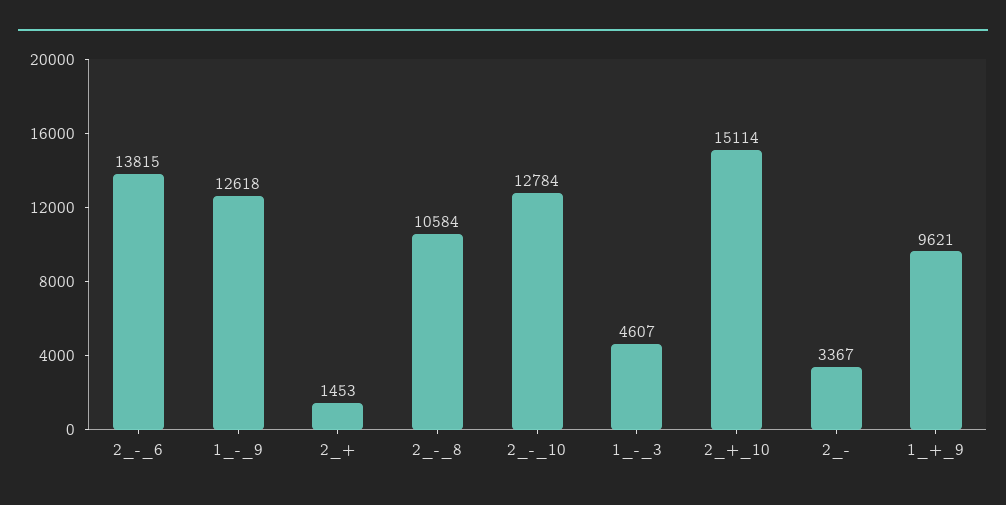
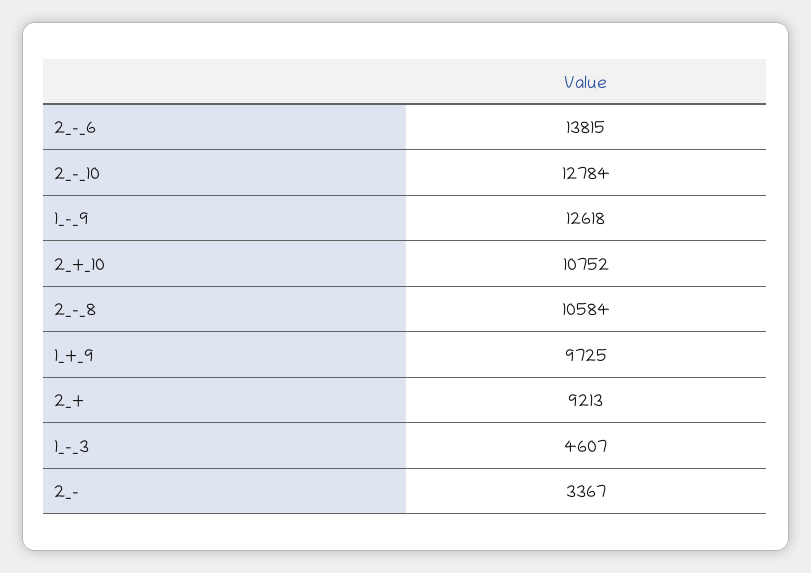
  {
    "2_-_6": 13815,
    "1_-_9": 12618,
-   "2_+": 1453,
+   "2_+": 9213,
    "2_-_8": 10584,
    "2_-_10": 12784,
    "1_-_3": 4607,
-   "2_+_10": 15114,
+   "2_+_10": 10752,
    "2_-": 3367,
-   "1_+_9": 9621
+   "1_+_9": 9725
  }

